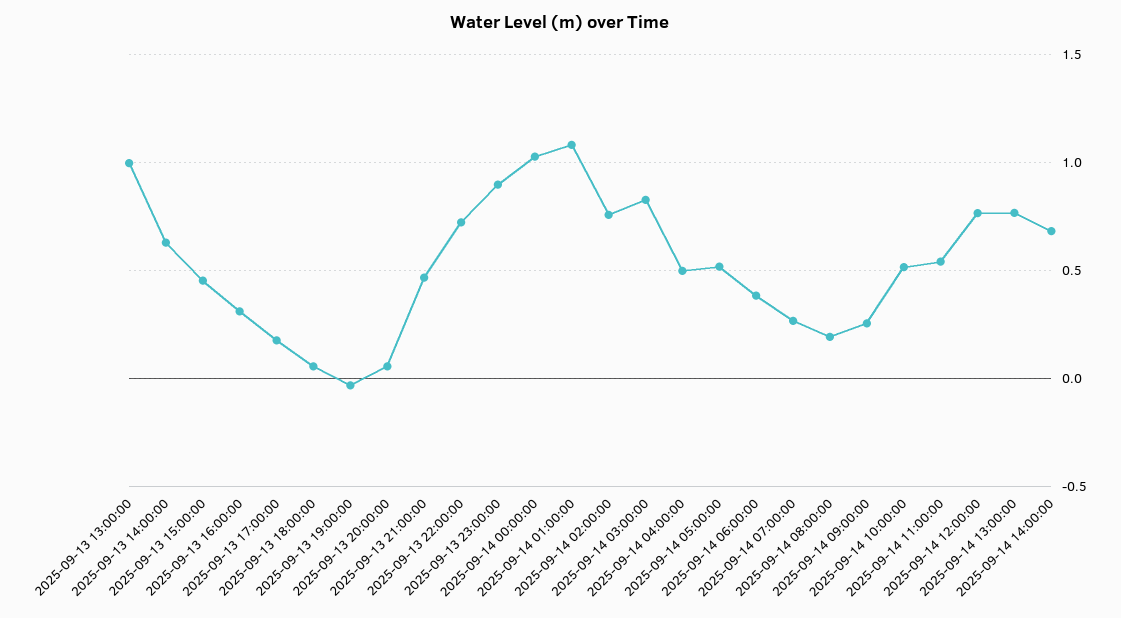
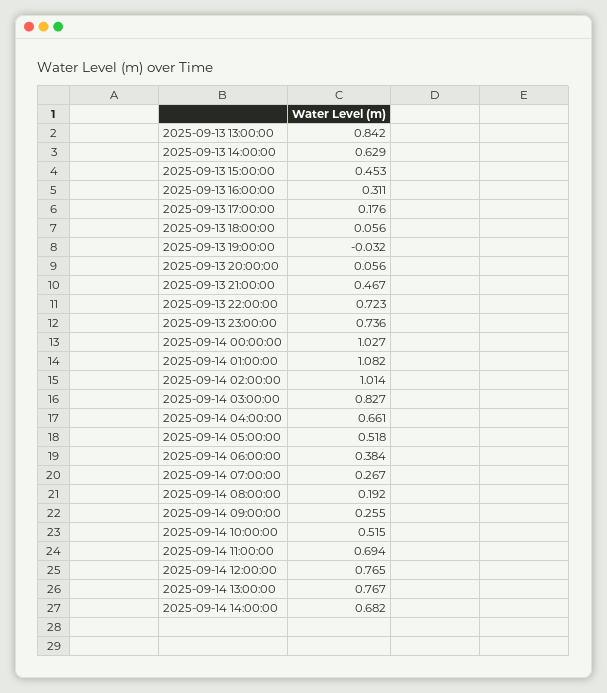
  {
-   "2025-09-13 13:00:00": 1,
+   "2025-09-13 13:00:00": 0.842,
    "2025-09-13 14:00:00": 0.629,
    "2025-09-13 15:00:00": 0.453,
    "2025-09-13 16:00:00": 0.311,
    "2025-09-13 17:00:00": 0.176,
    "2025-09-13 18:00:00": 0.056,
    "2025-09-13 19:00:00": -0.032,
    "2025-09-13 20:00:00": 0.056,
    "2025-09-13 21:00:00": 0.467,
    "2025-09-13 22:00:00": 0.723,
-   "2025-09-13 23:00:00": 0.9,
+   "2025-09-13 23:00:00": 0.736,
    "2025-09-14 00:00:00": 1.027,
    "2025-09-14 01:00:00": 1.082,
-   "2025-09-14 02:00:00": 0.75,
+   "2025-09-14 02:00:00": 1.014,
    "2025-09-14 03:00:00": 0.827,
-   "2025-09-14 04:00:00": 0.5,
+   "2025-09-14 04:00:00": 0.661,
    "2025-09-14 05:00:00": 0.518,
    "2025-09-14 06:00:00": 0.384,
    "2025-09-14 07:00:00": 0.267,
    "2025-09-14 08:00:00": 0.192,
    "2025-09-14 09:00:00": 0.255,
    "2025-09-14 10:00:00": 0.515,
-   "2025-09-14 11:00:00": 0.55,
+   "2025-09-14 11:00:00": 0.694,
    "2025-09-14 12:00:00": 0.765,
    "2025-09-14 13:00:00": 0.767,
    "2025-09-14 14:00:00": 0.682
  }

